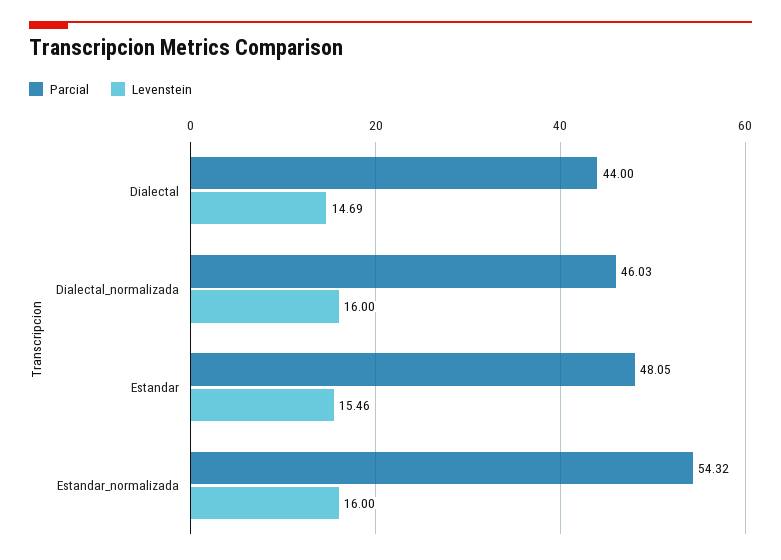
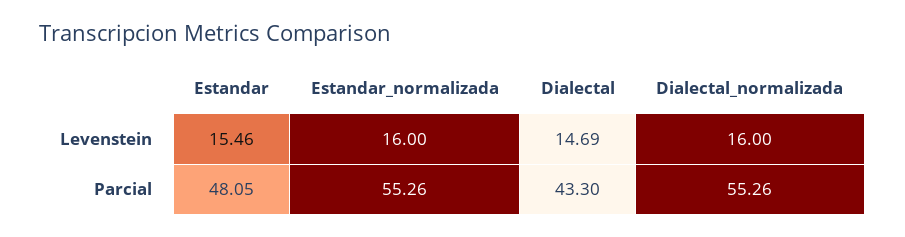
  {
    "Parcial": {
-     "Dialectal": 44,
+     "Dialectal": 43.3,
-     "Dialectal_normalizada": 46.03,
+     "Dialectal_normalizada": 55.26,
      "Estandar": 48.05,
-     "Estandar_normalizada": 54.32
+     "Estandar_normalizada": 55.26
    },
    "Levenstein": {
      "Dialectal": 14.69,
      "Dialectal_normalizada": 16,
      "Estandar": 15.46,
      "Estandar_normalizada": 16
    }
  }

